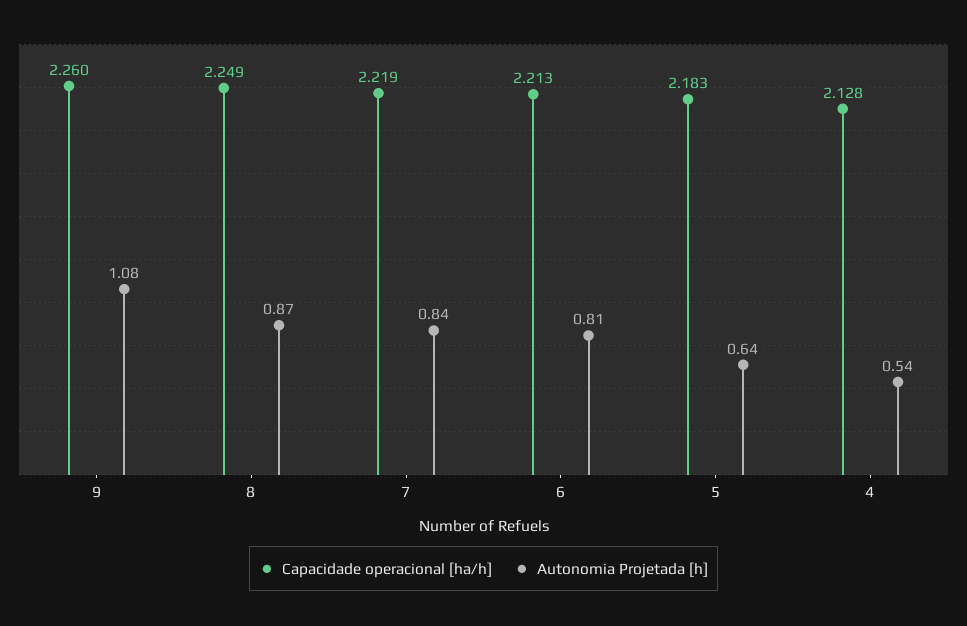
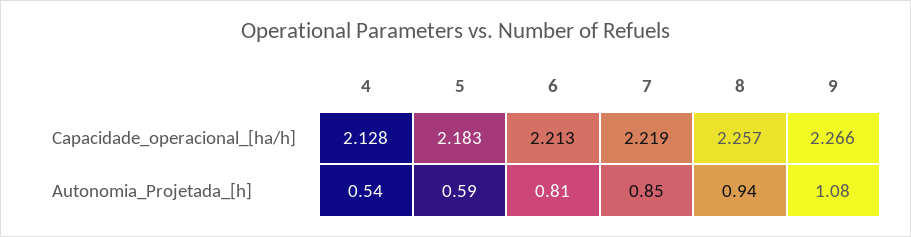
  {
    "Capacidade operacional [ha/h]": {
-     "9": 2.26,
+     "9": 2.266,
-     "8": 2.249,
+     "8": 2.257,
      "7": 2.219,
      "6": 2.213,
      "5": 2.183,
      "4": 2.128
    },
    "Autonomia Projetada [h]": {
      "9": 1.08,
-     "8": 0.87,
+     "8": 0.94,
-     "7": 0.84,
+     "7": 0.85,
      "6": 0.81,
-     "5": 0.64,
+     "5": 0.59,
      "4": 0.54
    }
  }

